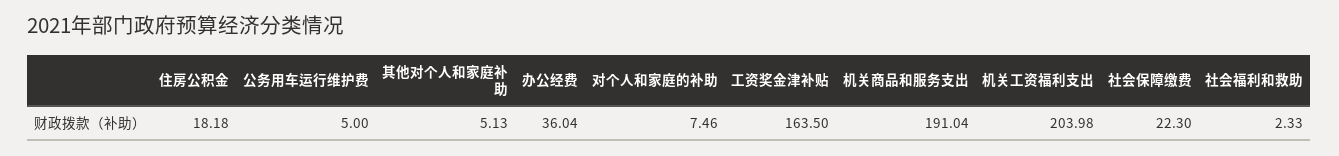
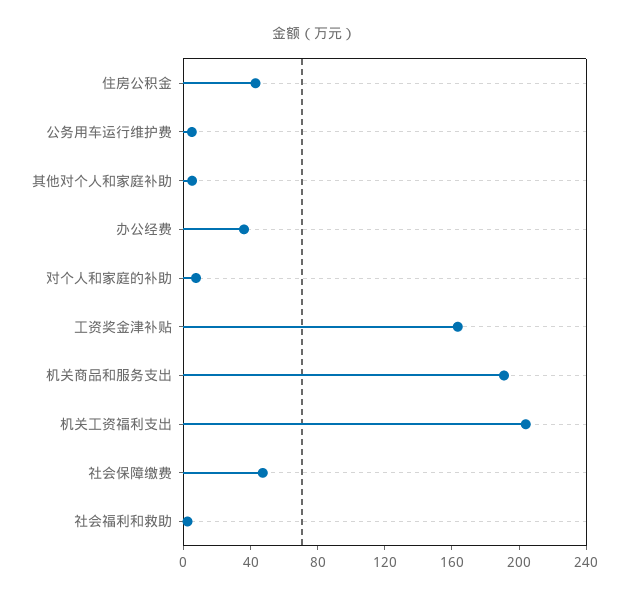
  {
-   "住房公积金": 18.18,
+   "住房公积金": 40,
    "公务用车运行维护费": 5,
    "其他对个人和家庭补助": 5.13,
    "办公经费": 36.04,
    "对个人和家庭的补助": 7.46,
    "工资奖金津补贴": 163.5,
    "机关商品和服务支出": 191.04,
    "机关工资福利支出": 203.98,
-   "社会保障缴费": 22.3,
+   "社会保障缴费": 50,
    "社会福利和救助": 2.33
  }

